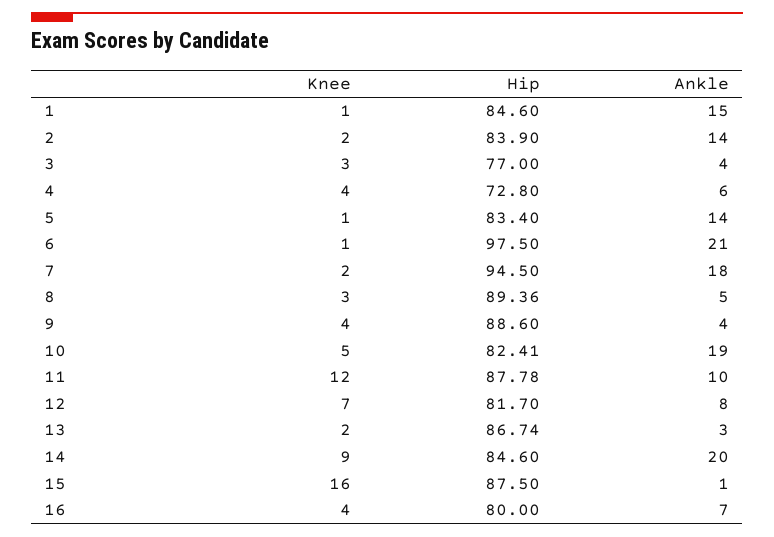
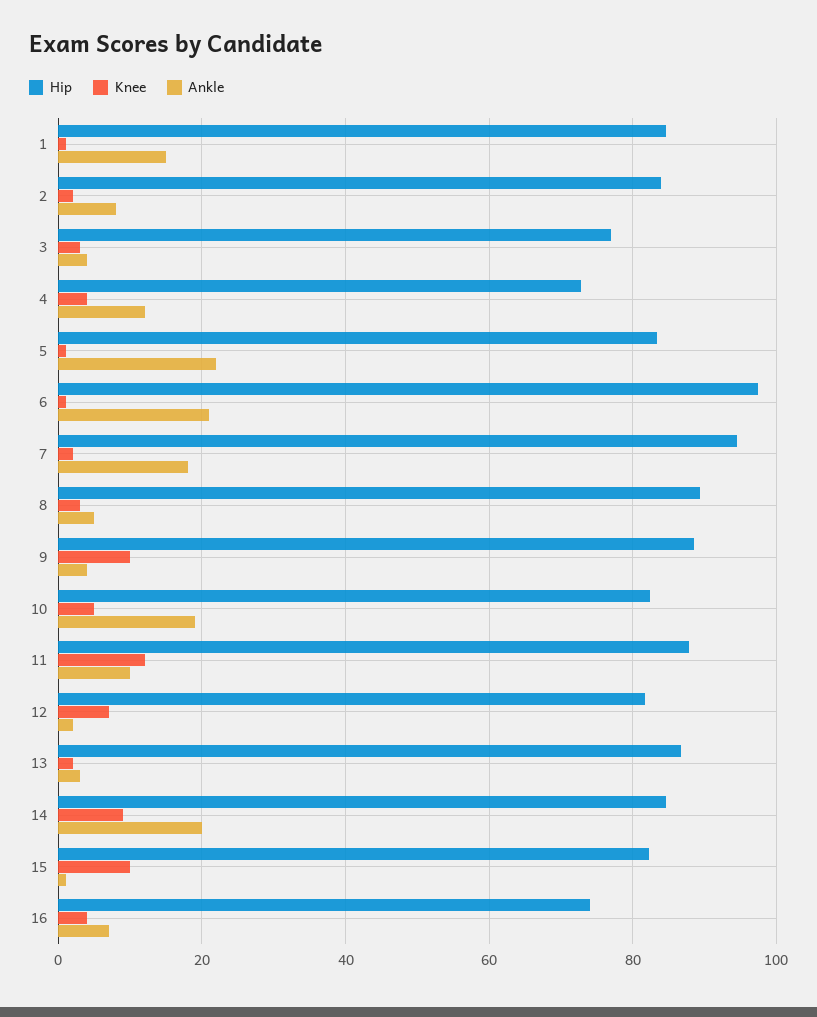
  {
    "Knee": {
      "1": 1,
      "2": 2,
      "3": 3,
      "4": 4,
      "5": 1,
      "6": 1,
      "7": 2,
      "8": 3,
-     "9": 4,
+     "9": 10,
      "10": 5,
      "11": 12,
      "12": 7,
      "13": 2,
      "14": 9,
-     "15": 16,
+     "15": 10,
      "16": 4
    },
    "Hip": {
      "1": 84.6,
      "2": 83.9,
      "3": 77,
      "4": 72.8,
      "5": 83.4,
      "6": 97.5,
      "7": 94.5,
      "8": 89.36,
      "9": 88.6,
      "10": 82.41,
      "11": 87.78,
      "12": 81.7,
      "13": 86.74,
      "14": 84.6,
-     "15": 87.5,
+     "15": 82,
-     "16": 80
+     "16": 74
    },
    "Ankle": {
      "1": 15,
-     "2": 14,
+     "2": 8,
      "3": 4,
-     "4": 6,
+     "4": 12,
-     "5": 14,
+     "5": 22,
      "6": 21,
      "7": 18,
      "8": 5,
      "9": 4,
      "10": 19,
      "11": 10,
-     "12": 8,
+     "12": 2,
      "13": 3,
      "14": 20,
      "15": 1,
      "16": 7
    }
  }

